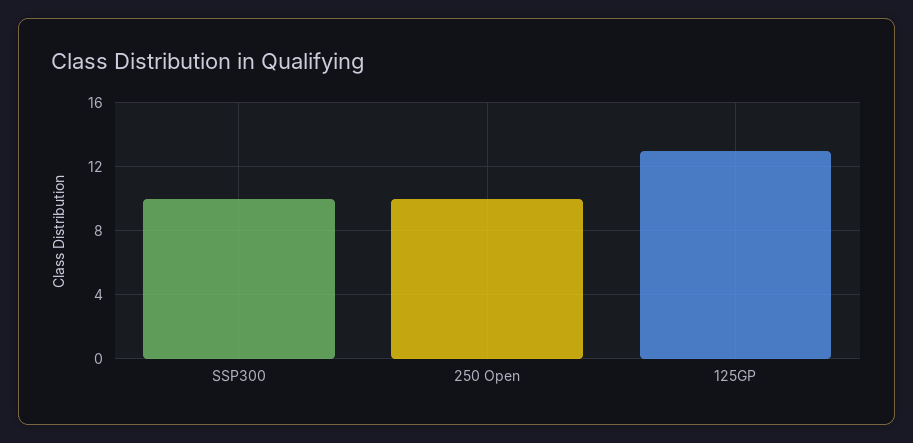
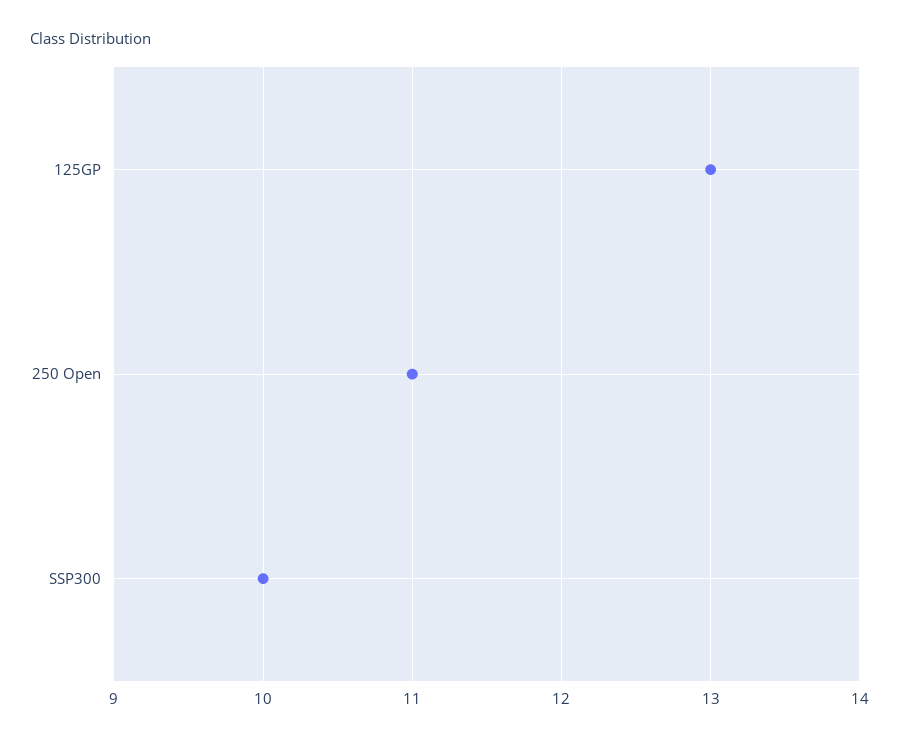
  {
    "SSP300": 10,
-   "250 Open": 10,
+   "250 Open": 11,
    "125GP": 13
  }

